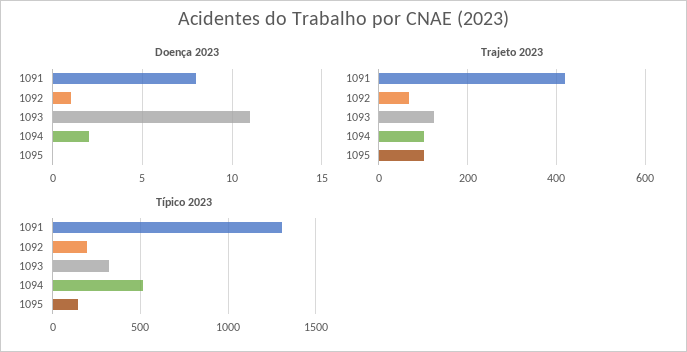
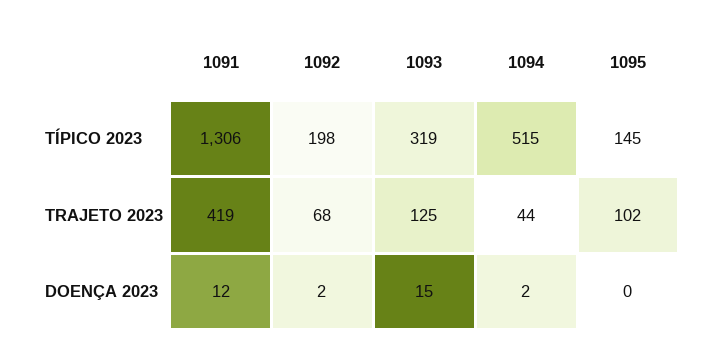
  {
    "Doença 2023": {
-     "1091": 8,
+     "1091": 12,
-     "1092": 1,
+     "1092": 2,
-     "1093": 11,
+     "1093": 15,
      "1094": 2,
      "1095": 0
    },
    "Trajeto 2023": {
      "1091": 419,
      "1092": 68,
      "1093": 125,
-     "1094": 100,
+     "1094": 44,
      "1095": 102
    },
    "Típico 2023": {
      "1091": 1306,
      "1092": 198,
      "1093": 319,
      "1094": 515,
      "1095": 145
    }
  }

